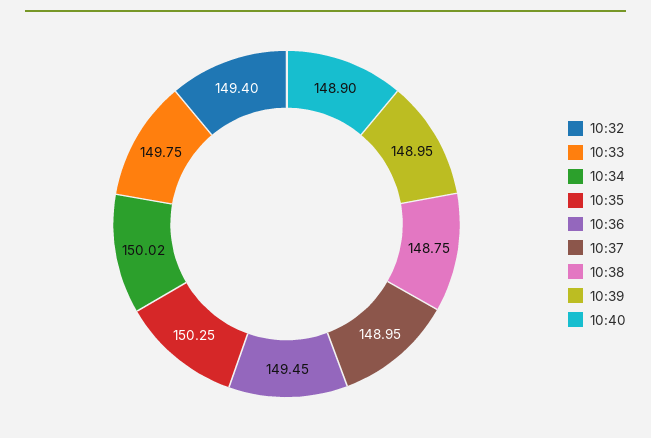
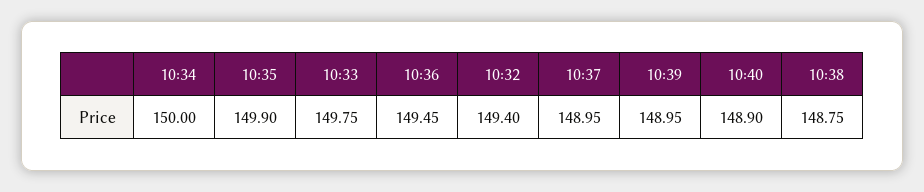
  {
    "10:32": 149.4,
    "10:33": 149.75,
-   "10:34": 150.02,
+   "10:34": 150,
-   "10:35": 150.25,
+   "10:35": 149.9,
    "10:36": 149.45,
    "10:37": 148.95,
    "10:38": 148.75,
    "10:39": 148.95,
    "10:40": 148.9
  }

